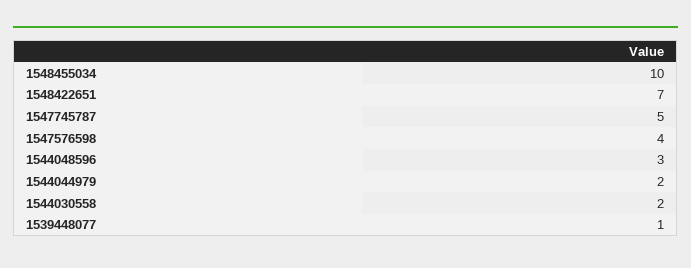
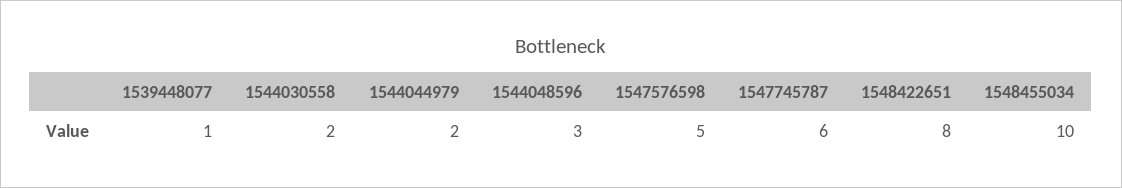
  {
    "1548455034": 10,
-   "1548422651": 7,
+   "1548422651": 8,
-   "1547745787": 5,
+   "1547745787": 6,
-   "1547576598": 4,
+   "1547576598": 5,
    "1544048596": 3,
    "1544044979": 2,
    "1544030558": 2,
    "1539448077": 1
  }

